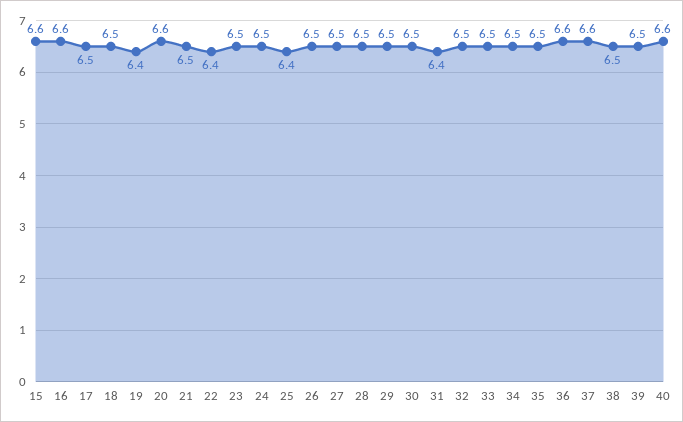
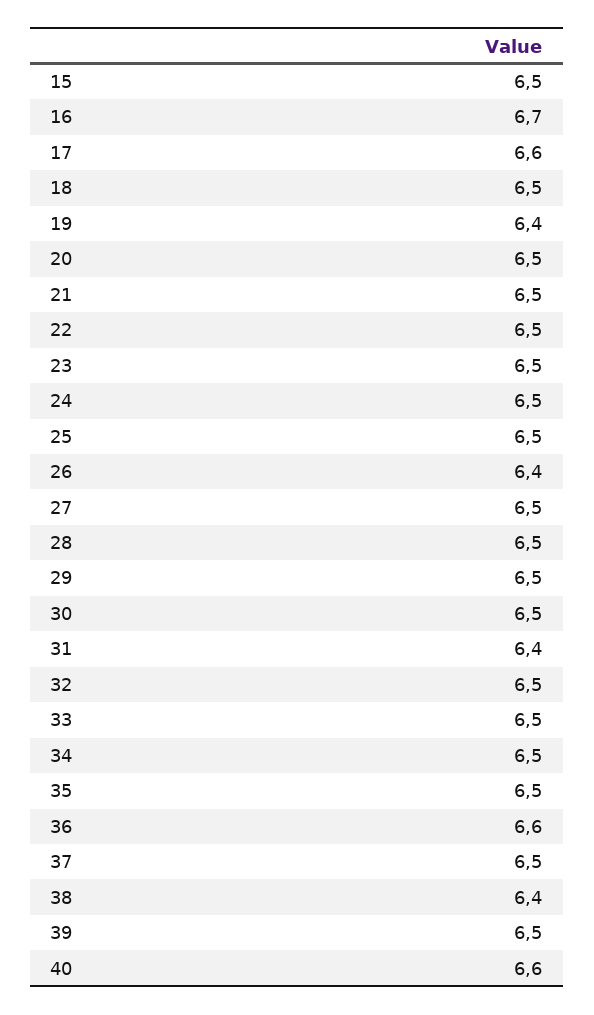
  {
-   "15": 6.6,
+   "15": 6.5,
-   "16": 6.6,
+   "16": 6.7,
-   "17": 6.5,
+   "17": 6.6,
    "18": 6.5,
    "19": 6.4,
-   "20": 6.6,
+   "20": 6.5,
    "21": 6.5,
-   "22": 6.4,
+   "22": 6.5,
    "23": 6.5,
    "24": 6.5,
-   "25": 6.4,
+   "25": 6.5,
-   "26": 6.5,
+   "26": 6.4,
    "27": 6.5,
    "28": 6.5,
    "29": 6.5,
    "30": 6.5,
    "31": 6.4,
    "32": 6.5,
    "33": 6.5,
    "34": 6.5,
    "35": 6.5,
    "36": 6.6,
-   "37": 6.6,
+   "37": 6.5,
-   "38": 6.5,
+   "38": 6.4,
    "39": 6.5,
    "40": 6.6
  }

